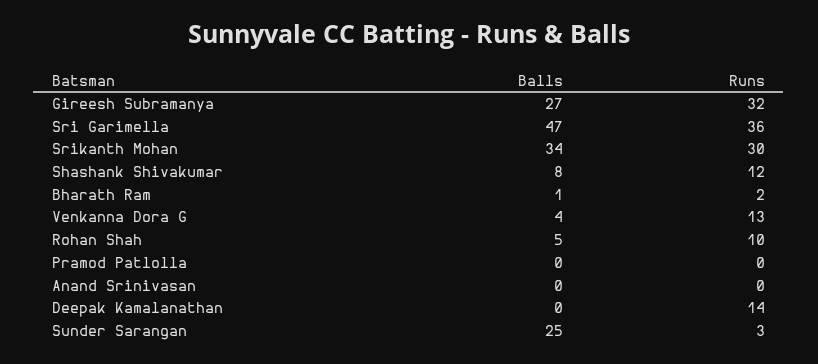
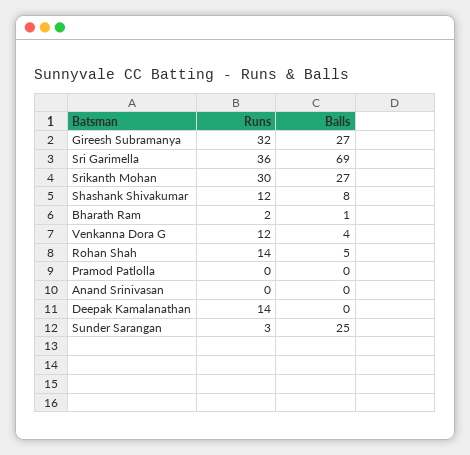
  {
    "Balls": {
      "Gireesh Subramanya": 27,
-     "Sri Garimella": 47,
+     "Sri Garimella": 69,
-     "Srikanth Mohan": 34,
+     "Srikanth Mohan": 27,
      "Shashank Shivakumar": 8,
      "Bharath Ram": 1,
      "Venkanna Dora G": 4,
      "Rohan Shah": 5,
      "Pramod Patlolla": 0,
      "Anand Srinivasan": 0,
      "Deepak Kamalanathan": 0,
      "Sunder Sarangan": 25
    },
    "Runs": {
      "Gireesh Subramanya": 32,
      "Sri Garimella": 36,
      "Srikanth Mohan": 30,
      "Shashank Shivakumar": 12,
      "Bharath Ram": 2,
-     "Venkanna Dora G": 13,
+     "Venkanna Dora G": 12,
-     "Rohan Shah": 10,
+     "Rohan Shah": 14,
      "Pramod Patlolla": 0,
      "Anand Srinivasan": 0,
      "Deepak Kamalanathan": 14,
      "Sunder Sarangan": 3
    }
  }

